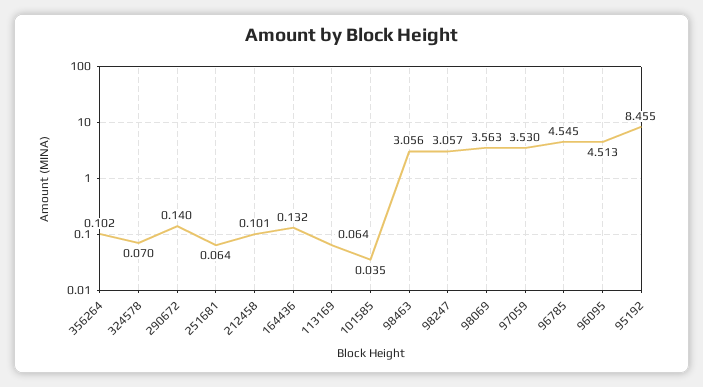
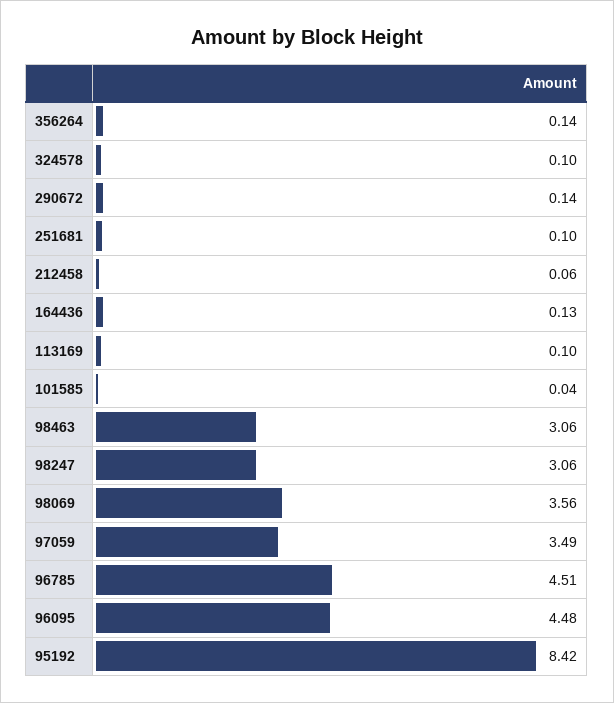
  {
-   "356264": 0.102,
+   "356264": 0.14,
-   "324578": 0.07,
+   "324578": 0.1,
    "290672": 0.14,
-   "251681": 0.064,
+   "251681": 0.1,
-   "212458": 0.101,
+   "212458": 0.06,
    "164436": 0.132,
-   "113169": 0.064,
+   "113169": 0.1,
    "101585": 0.035,
    "98463": 3.056,
    "98247": 3.057,
    "98069": 3.563,
-   "97059": 3.53,
+   "97059": 3.49,
-   "96785": 4.545,
+   "96785": 4.51,
-   "96095": 4.513,
+   "96095": 4.48,
-   "95192": 8.455
+   "95192": 8.42
  }

